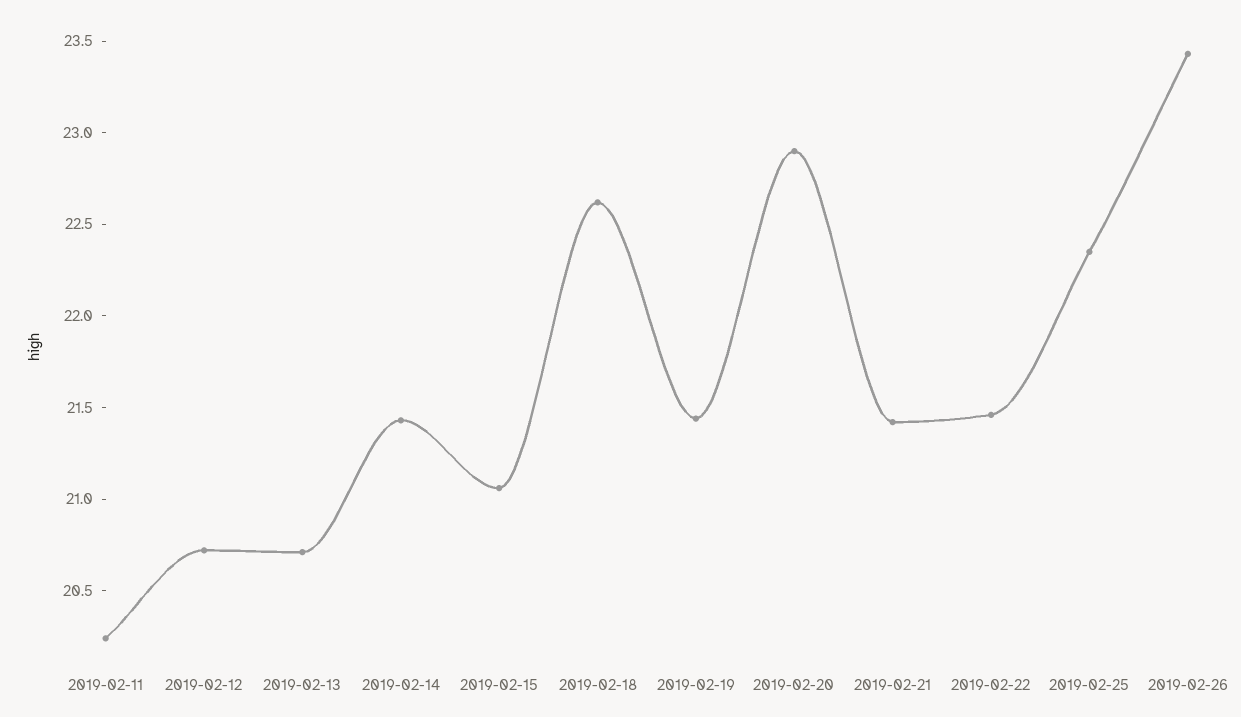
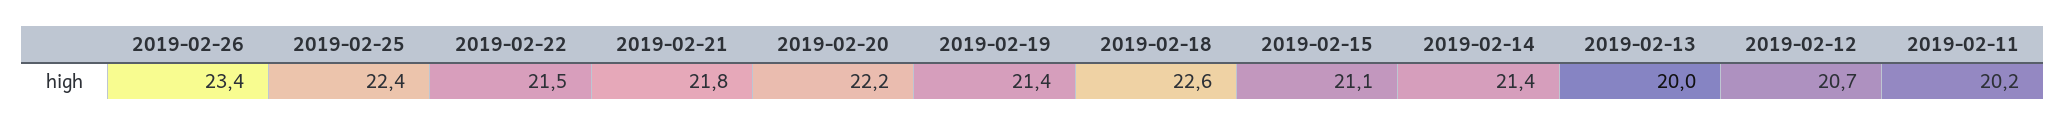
  {
    "2019-02-11": 20.2,
    "2019-02-12": 20.7,
-   "2019-02-13": 20.7,
+   "2019-02-13": 20,
    "2019-02-14": 21.4,
    "2019-02-15": 21.1,
    "2019-02-18": 22.6,
    "2019-02-19": 21.4,
-   "2019-02-20": 22.9,
+   "2019-02-20": 22.2,
-   "2019-02-21": 21.4,
+   "2019-02-21": 21.8,
    "2019-02-22": 21.5,
    "2019-02-25": 22.4,
    "2019-02-26": 23.4
  }

